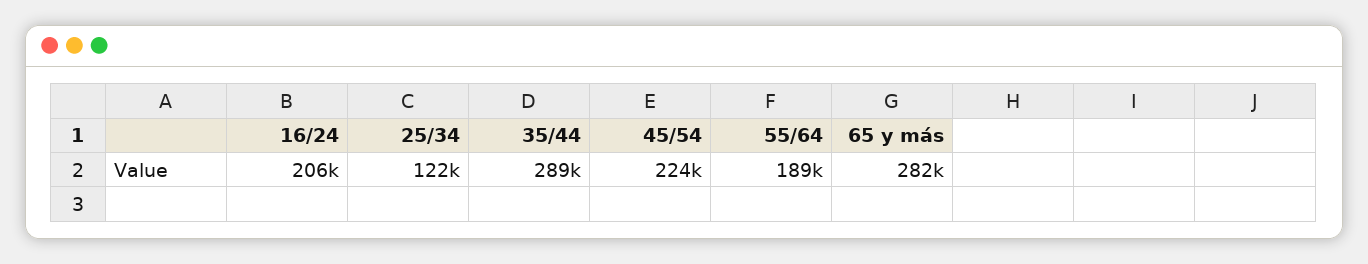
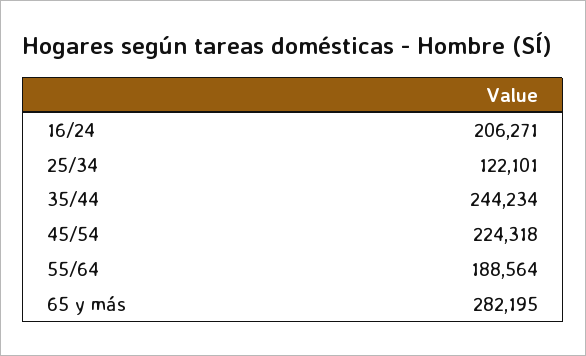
  {
    "16/24": 206271,
    "25/34": 122101,
-   "35/44": 289000,
+   "35/44": 244234,
    "45/54": 224318,
    "55/64": 188564,
    "65 y más": 282195
  }

